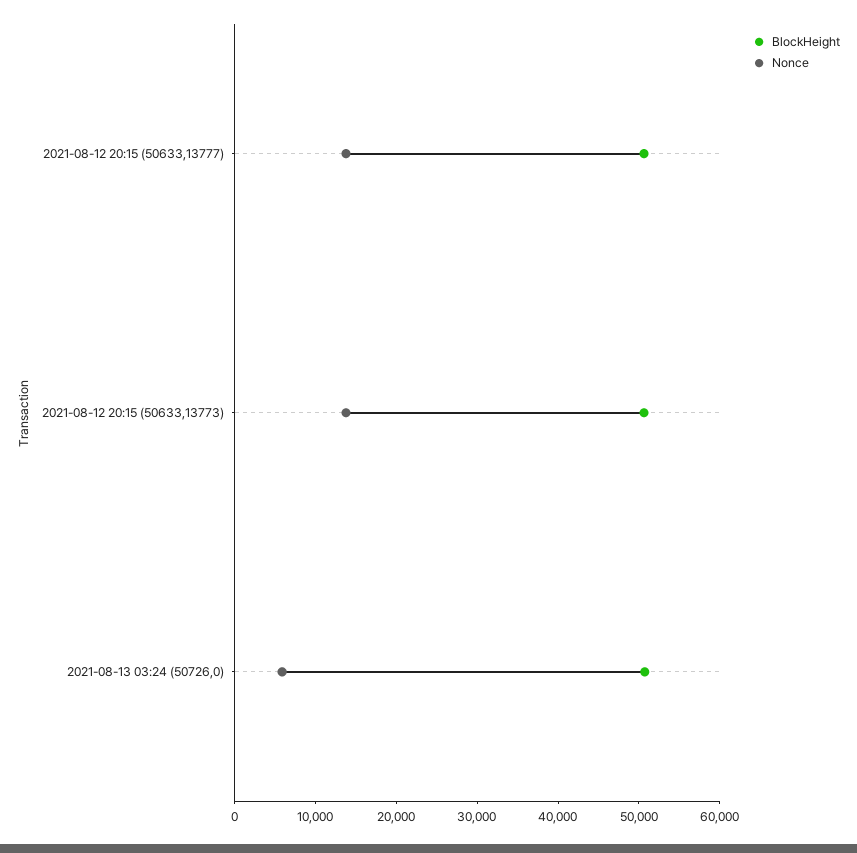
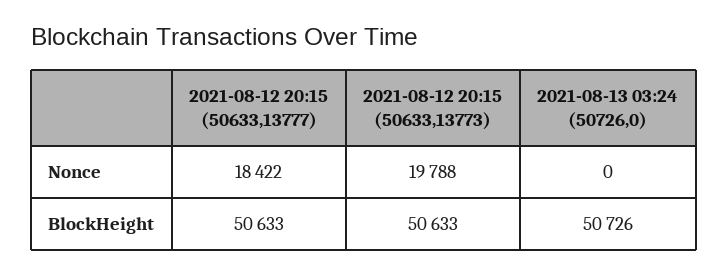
  {
    "BlockHeight": {
      "2021-08-12 20:15 (50633,13777)": 50633,
      "2021-08-12 20:15 (50633,13773)": 50633,
      "2021-08-13 03:24 (50726,0)": 50726
    },
    "Nonce": {
-     "2021-08-12 20:15 (50633,13777)": 14000,
+     "2021-08-12 20:15 (50633,13777)": 18422,
-     "2021-08-12 20:15 (50633,13773)": 14000,
+     "2021-08-12 20:15 (50633,13773)": 19788,
-     "2021-08-13 03:24 (50726,0)": 6000
+     "2021-08-13 03:24 (50726,0)": 0
    }
  }

